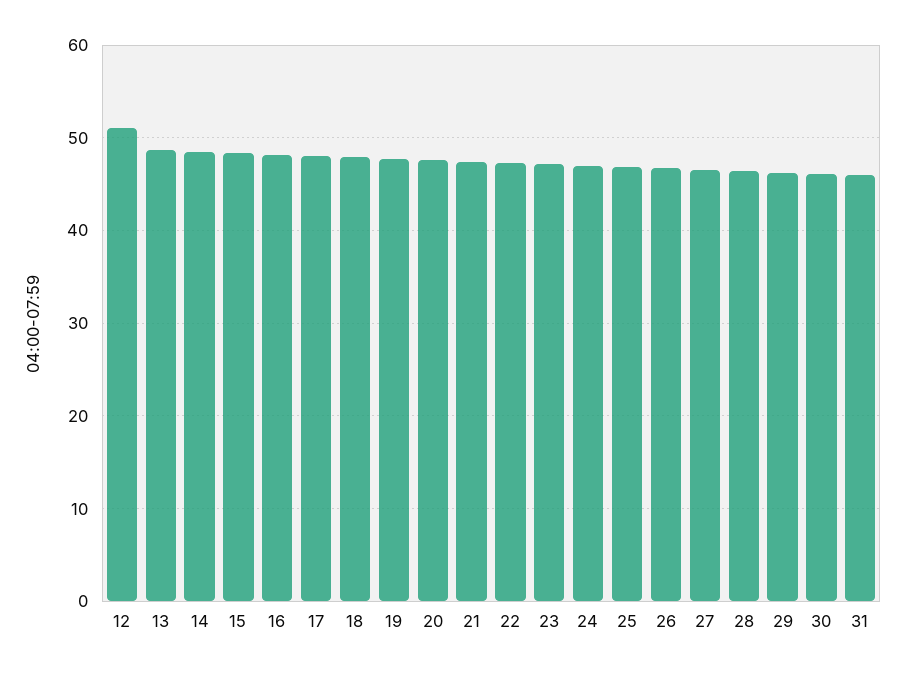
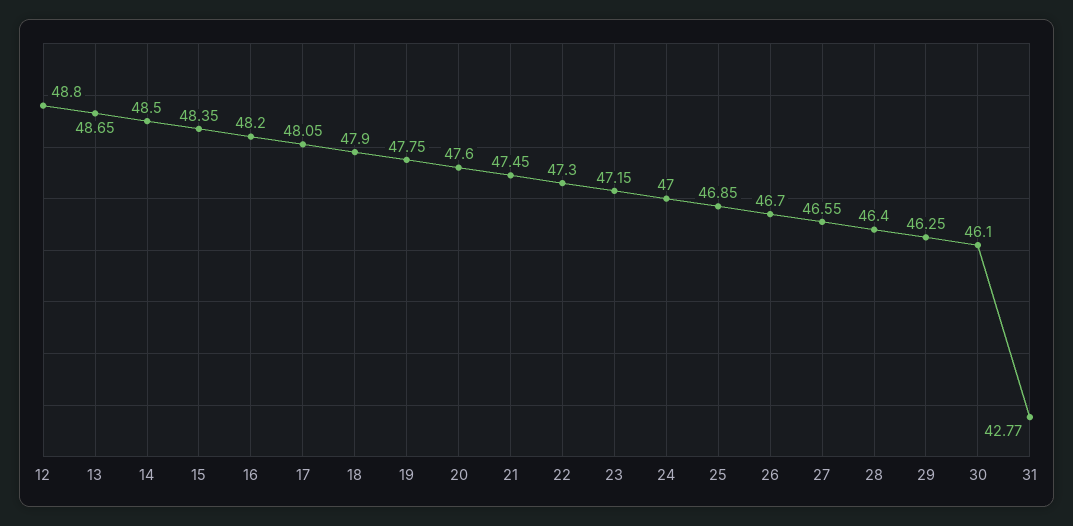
  {
-   "12": 51,
+   "12": 48.8,
    "13": 48.65,
    "14": 48.5,
    "15": 48.35,
    "16": 48.2,
    "17": 48.05,
    "18": 47.9,
    "19": 47.75,
    "20": 47.6,
    "21": 47.45,
    "22": 47.3,
    "23": 47.15,
    "24": 47,
    "25": 46.85,
    "26": 46.7,
    "27": 46.55,
    "28": 46.4,
    "29": 46.25,
    "30": 46.1,
-   "31": 46
+   "31": 42.77
  }

